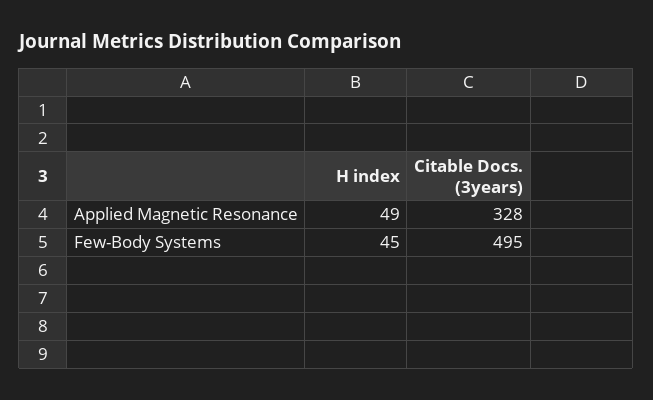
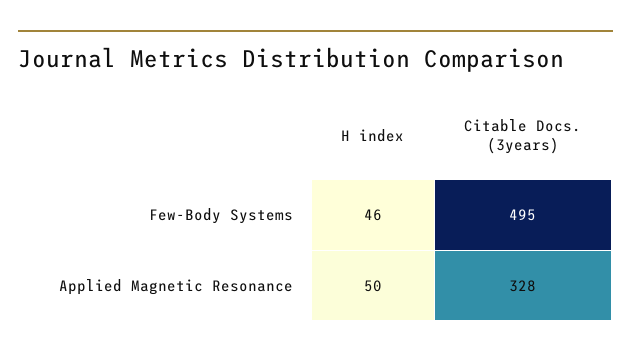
  {
    "H index": {
-     "Applied Magnetic Resonance": 49,
+     "Applied Magnetic Resonance": 50,
-     "Few-Body Systems": 45
+     "Few-Body Systems": 46
    },
    "Citable Docs. (3years)": {
      "Applied Magnetic Resonance": 328,
      "Few-Body Systems": 495
    }
  }

